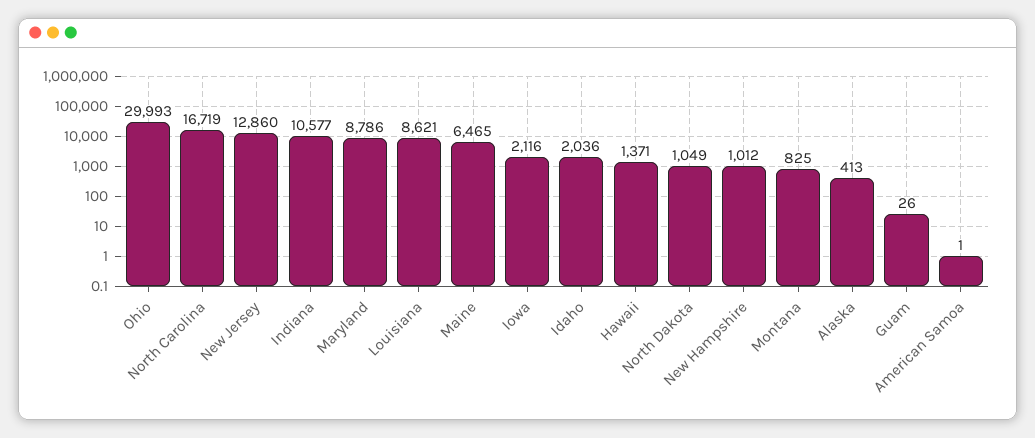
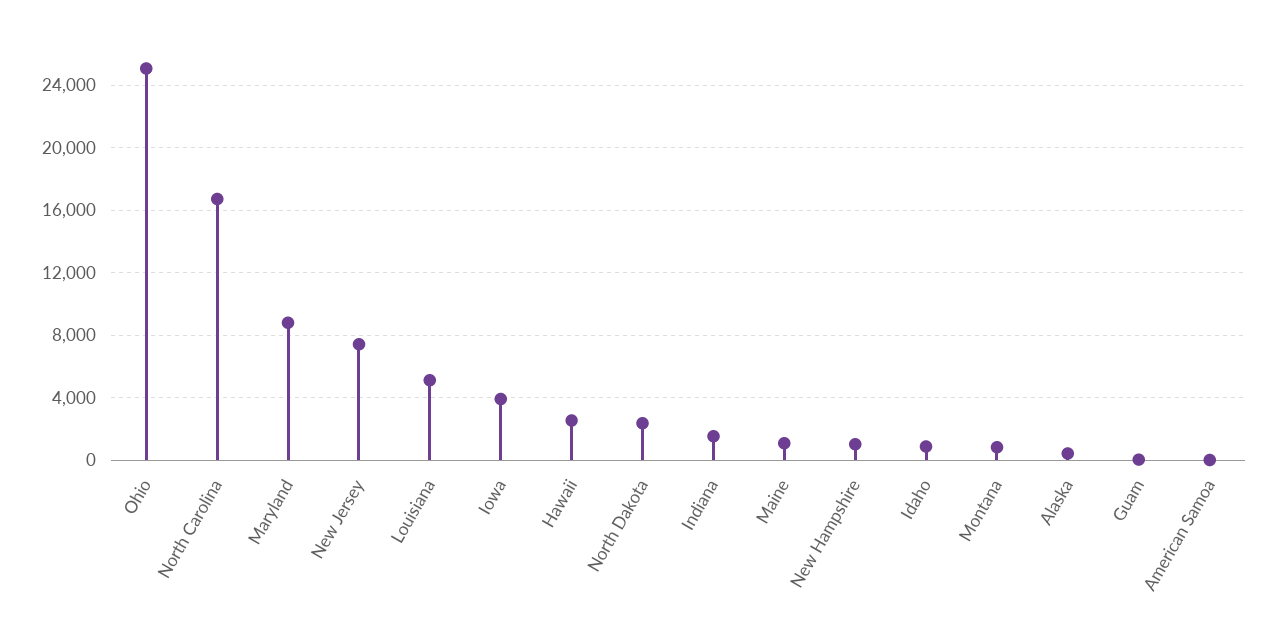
  {
-   "Ohio": 29993,
+   "Ohio": 25000,
    "North Carolina": 16719,
-   "New Jersey": 12860,
+   "New Jersey": 7500,
-   "Indiana": 10577,
+   "Indiana": 1500,
    "Maryland": 8786,
-   "Louisiana": 8621,
+   "Louisiana": 5000,
-   "Maine": 6465,
+   "Maine": 1000,
-   "Iowa": 2116,
+   "Iowa": 4000,
-   "Idaho": 2036,
+   "Idaho": 1000,
-   "Hawaii": 1371,
+   "Hawaii": 2500,
-   "North Dakota": 1049,
+   "North Dakota": 2500,
    "New Hampshire": 1012,
    "Montana": 825,
    "Alaska": 413,
    "Guam": 26,
    "American Samoa": 1
  }

